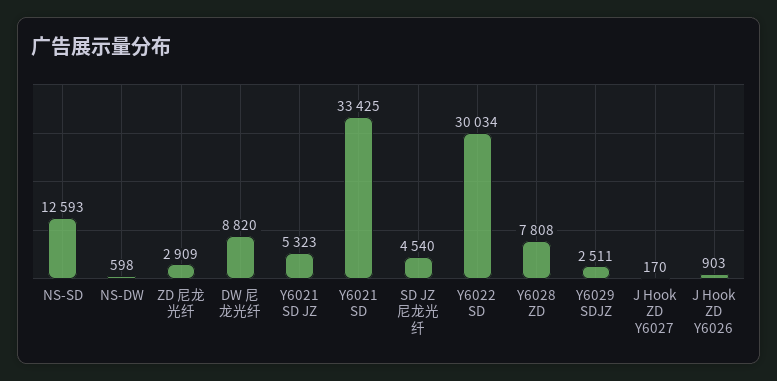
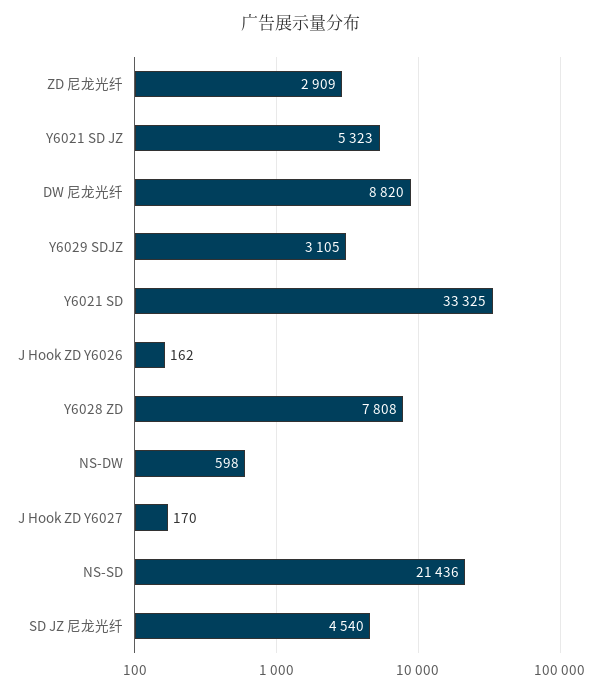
  {
-   "NS-SD": 12593,
+   "NS-SD": 21436,
    "NS-DW": 598,
    "ZD 尼龙光纤": 2909,
    "DW 尼龙光纤": 8820,
    "Y6021 SD JZ": 5323,
-   "Y6021 SD": 33425,
+   "Y6021 SD": 33325,
    "SD JZ 尼龙光纤": 4540,
-   "Y6022 SD": 30034,
    "Y6028 ZD": 7808,
-   "Y6029 SDJZ": 2511,
+   "Y6029 SDJZ": 3105,
    "J Hook ZD Y6027": 170,
-   "J Hook ZD Y6026": 903
+   "J Hook ZD Y6026": 162
  }

